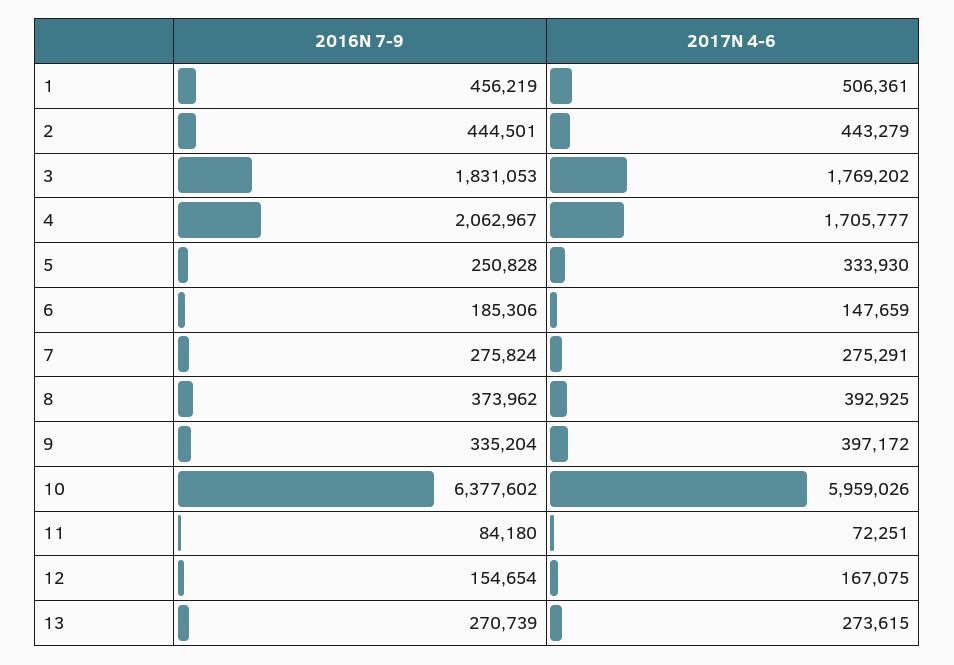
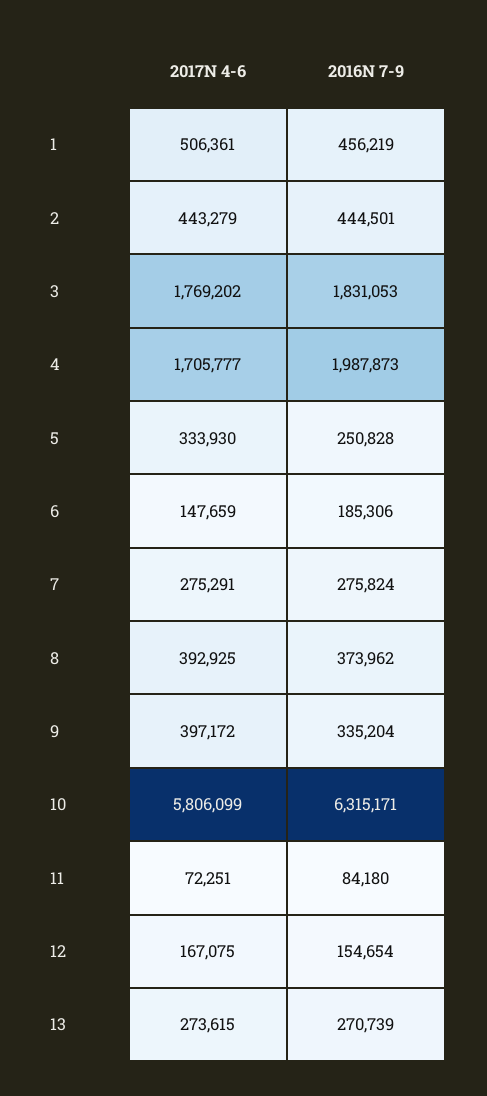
  {
    "2016N 7-9": {
      "1": 456219,
      "2": 444501,
      "3": 1831053,
-     "4": 2062967,
+     "4": 1987873,
      "5": 250828,
      "6": 185306,
      "7": 275824,
      "8": 373962,
      "9": 335204,
-     "10": 6377602,
+     "10": 6315171,
      "11": 84180,
      "12": 154654,
      "13": 270739
    },
    "2017N 4-6": {
      "1": 506361,
      "2": 443279,
      "3": 1769202,
      "4": 1705777,
      "5": 333930,
      "6": 147659,
      "7": 275291,
      "8": 392925,
      "9": 397172,
-     "10": 5959026,
+     "10": 5806099,
      "11": 72251,
      "12": 167075,
      "13": 273615
    }
  }

